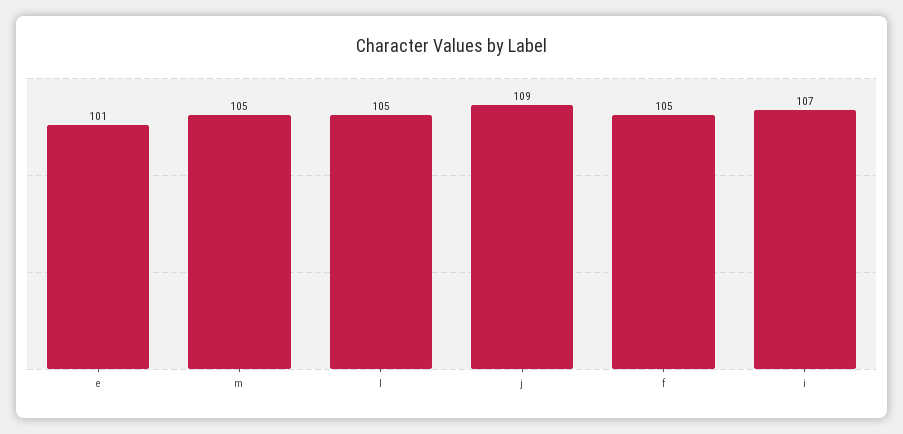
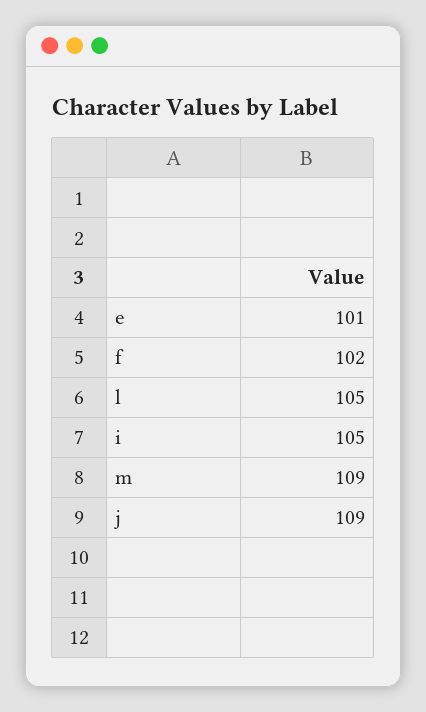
  {
    "e": 101,
-   "m": 105,
+   "m": 109,
    "l": 105,
    "j": 109,
-   "f": 105,
+   "f": 102,
-   "i": 107
+   "i": 105
  }

